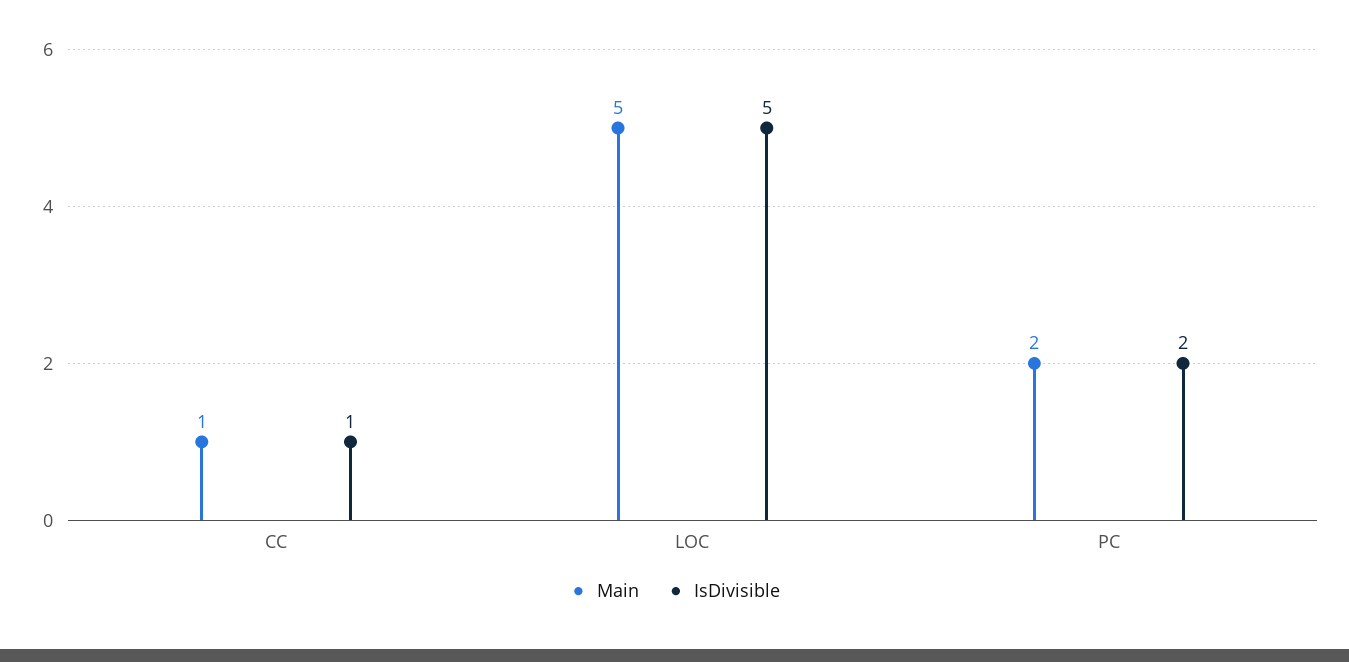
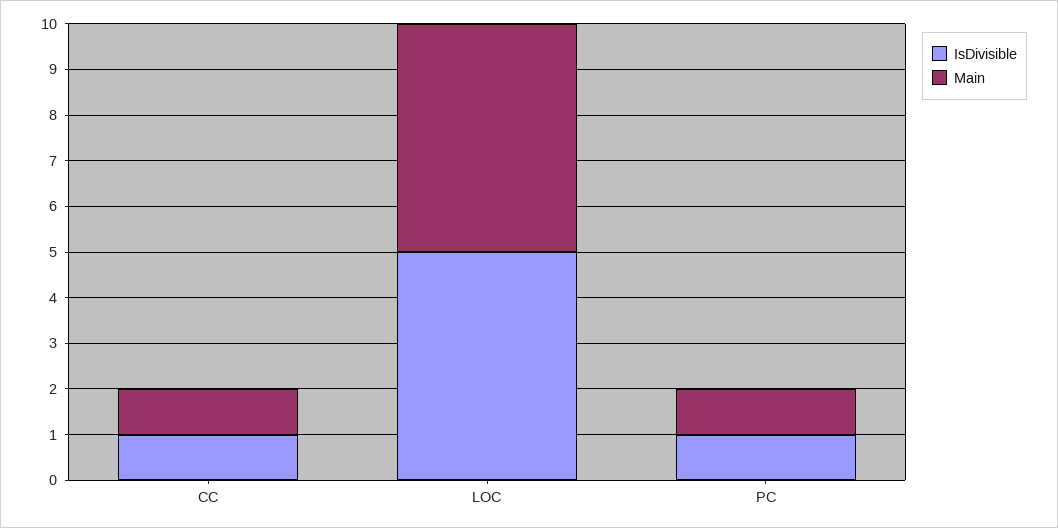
  {
    "Main": {
      "CC": 1,
      "LOC": 5,
-     "PC": 2
+     "PC": 1
    },
    "IsDivisible": {
      "CC": 1,
      "LOC": 5,
-     "PC": 2
+     "PC": 1
    }
  }

